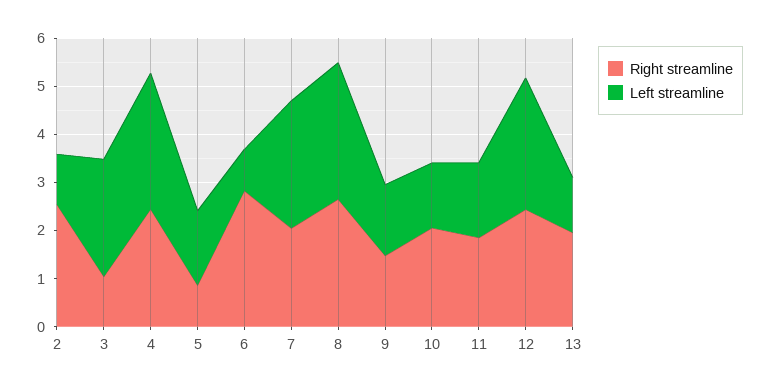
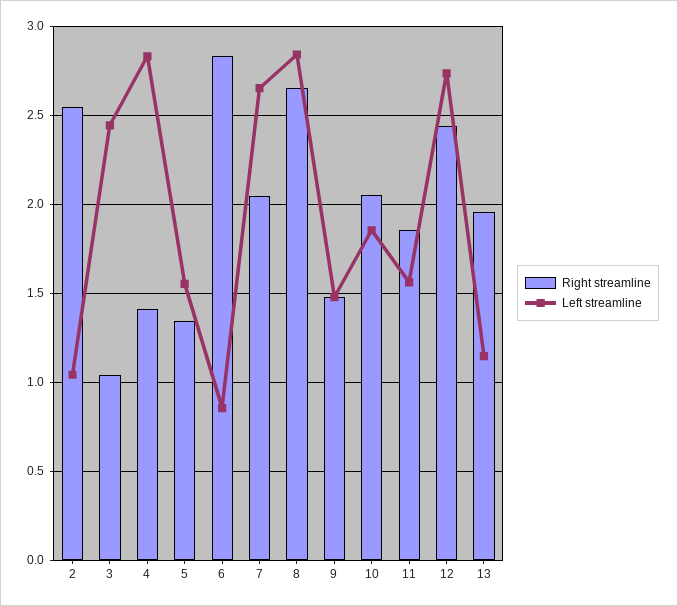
  {
    "Right streamline": {
      "2": 2.55,
      "3": 1.05,
-     "4": 2.4,
+     "4": 1.4,
-     "5": 0.8,
+     "5": 1.35,
      "6": 2.85,
      "7": 2.05,
      "8": 2.65,
      "9": 1.5,
      "10": 2.05,
      "11": 1.85,
      "12": 2.45,
      "13": 1.95
    },
    "Left streamline": {
      "2": 1.05,
      "3": 2.45,
      "4": 2.85,
      "5": 1.55,
      "6": 0.85,
      "7": 2.65,
      "8": 2.85,
      "9": 1.5,
-     "10": 1.4,
+     "10": 1.85,
      "11": 1.55,
      "12": 2.75,
      "13": 1.15
    }
  }

